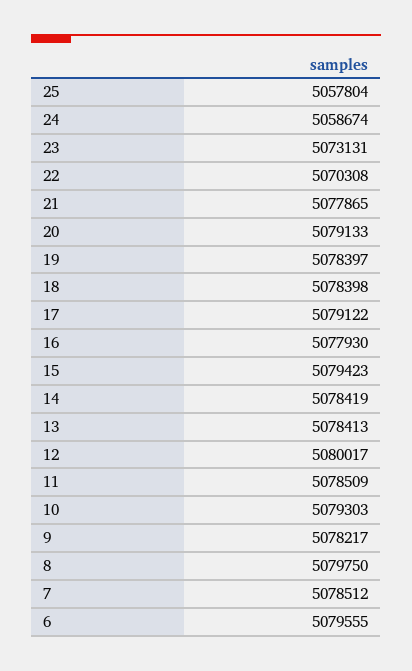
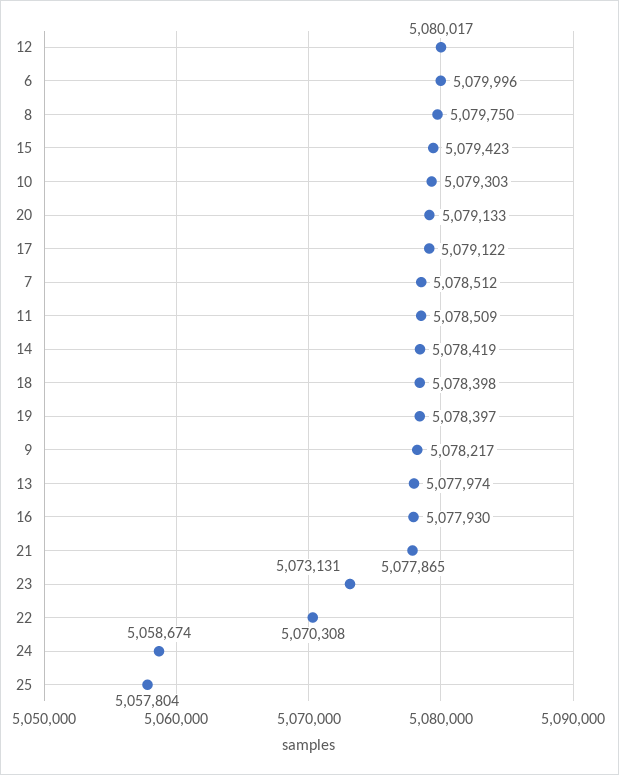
  {
    "25": 5057804,
    "24": 5058674,
    "23": 5073131,
    "22": 5070308,
    "21": 5077865,
    "20": 5079133,
    "19": 5078397,
    "18": 5078398,
    "17": 5079122,
    "16": 5077930,
    "15": 5079423,
    "14": 5078419,
-   "13": 5078413,
+   "13": 5077974,
    "12": 5080017,
    "11": 5078509,
    "10": 5079303,
    "9": 5078217,
    "8": 5079750,
    "7": 5078512,
-   "6": 5079555
+   "6": 5079996
  }

